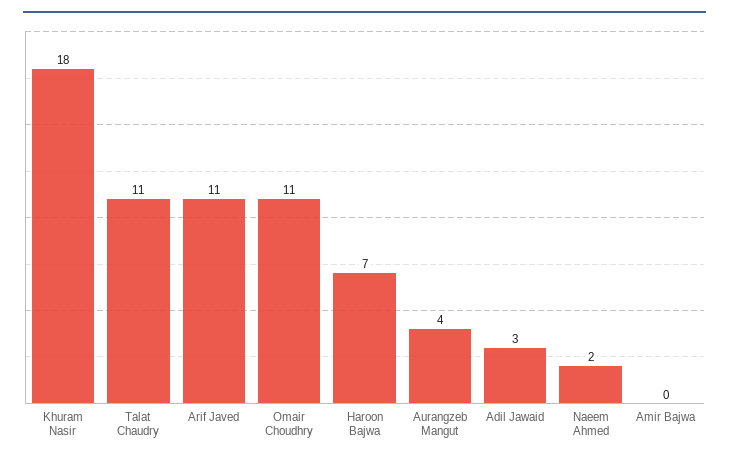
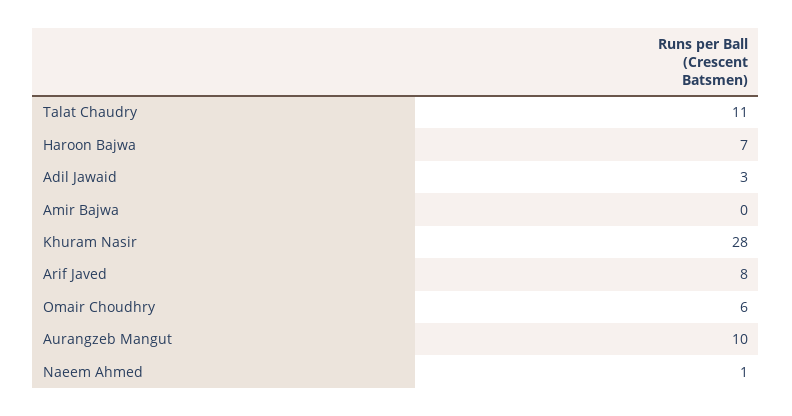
  {
-   "Khuram Nasir": 18,
+   "Khuram Nasir": 28,
    "Talat Chaudry": 11,
-   "Arif Javed": 11,
+   "Arif Javed": 8,
-   "Omair Choudhry": 11,
+   "Omair Choudhry": 6,
    "Haroon Bajwa": 7,
-   "Aurangzeb Mangut": 4,
+   "Aurangzeb Mangut": 10,
    "Adil Jawaid": 3,
-   "Naeem Ahmed": 2,
+   "Naeem Ahmed": 1,
    "Amir Bajwa": 0
  }

